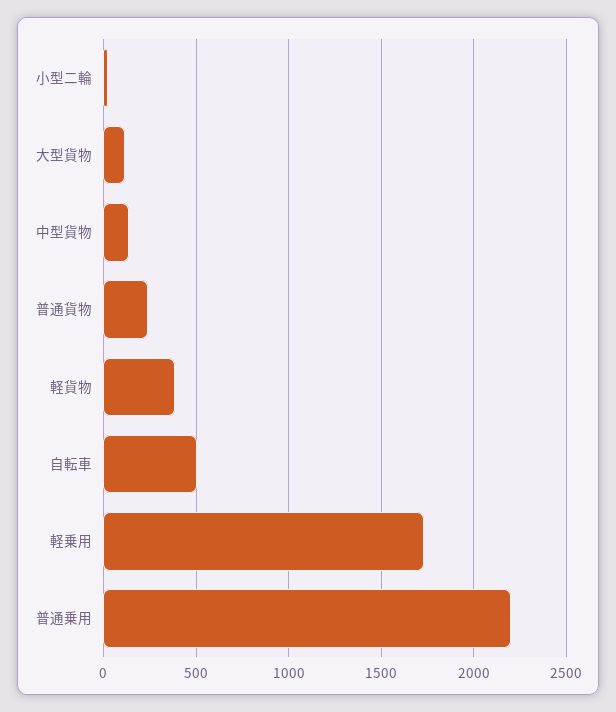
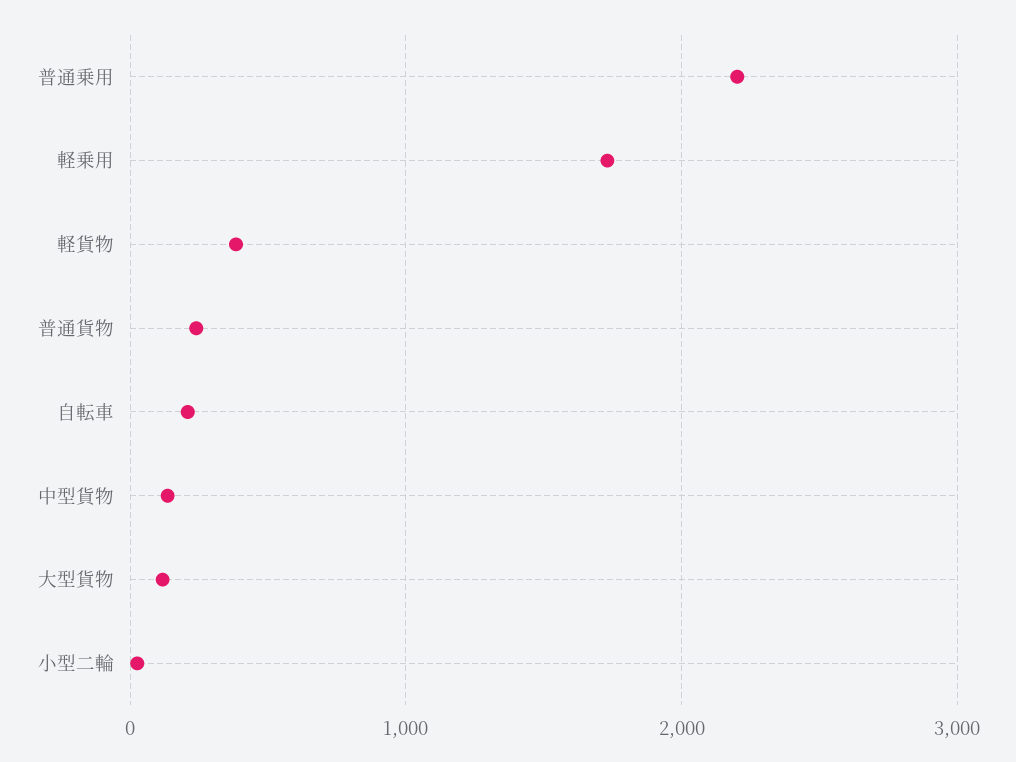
  {
    "小型二輪": 50,
    "大型貨物": 100,
    "中型貨物": 150,
    "普通貨物": 250,
    "軽貨物": 400,
-   "自転車": 500,
+   "自転車": 200,
    "軽乗用": 1750,
    "普通乗用": 2200
  }

